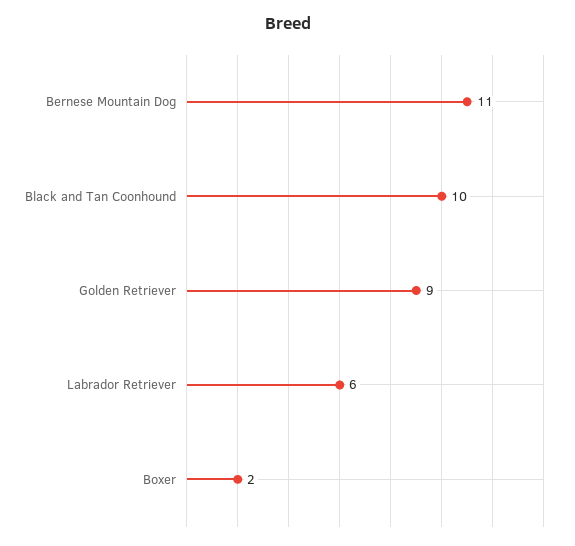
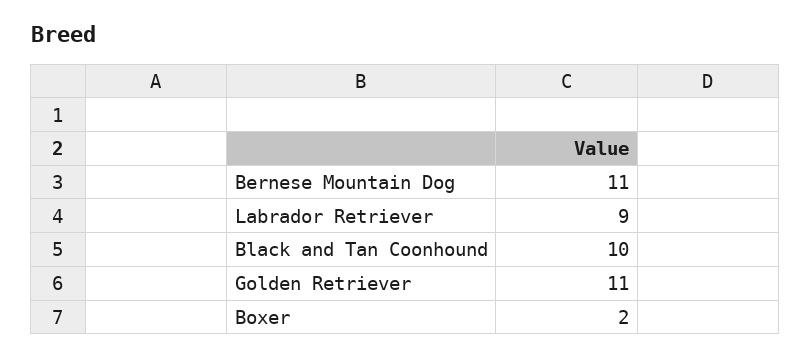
  {
    "Bernese Mountain Dog": 11,
    "Black and Tan Coonhound": 10,
-   "Golden Retriever": 9,
+   "Golden Retriever": 11,
-   "Labrador Retriever": 6,
+   "Labrador Retriever": 9,
    "Boxer": 2
  }

